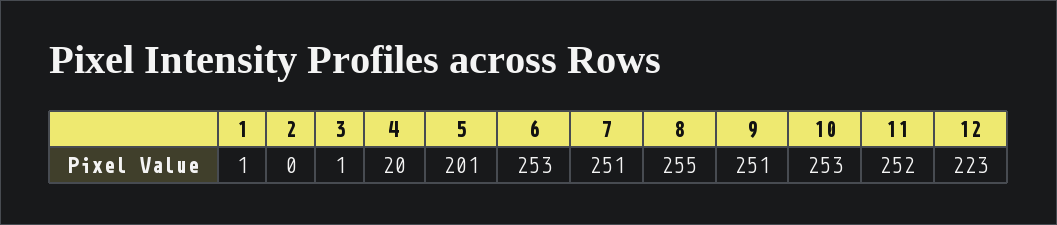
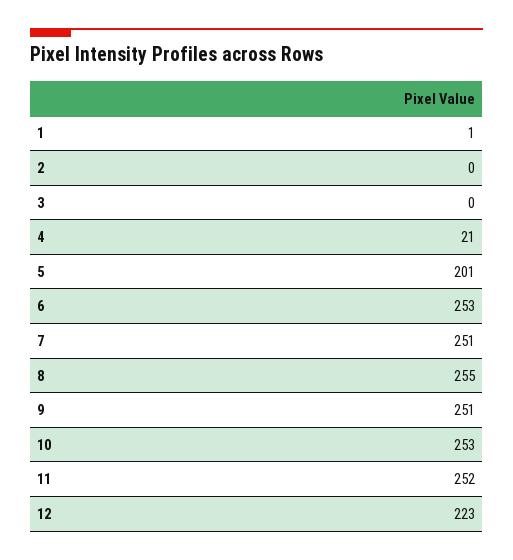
  {
    "1": 1,
    "2": 0,
-   "3": 1,
+   "3": 0,
-   "4": 20,
+   "4": 21,
    "5": 201,
    "6": 253,
    "7": 251,
    "8": 255,
    "9": 251,
    "10": 253,
    "11": 252,
    "12": 223
  }

